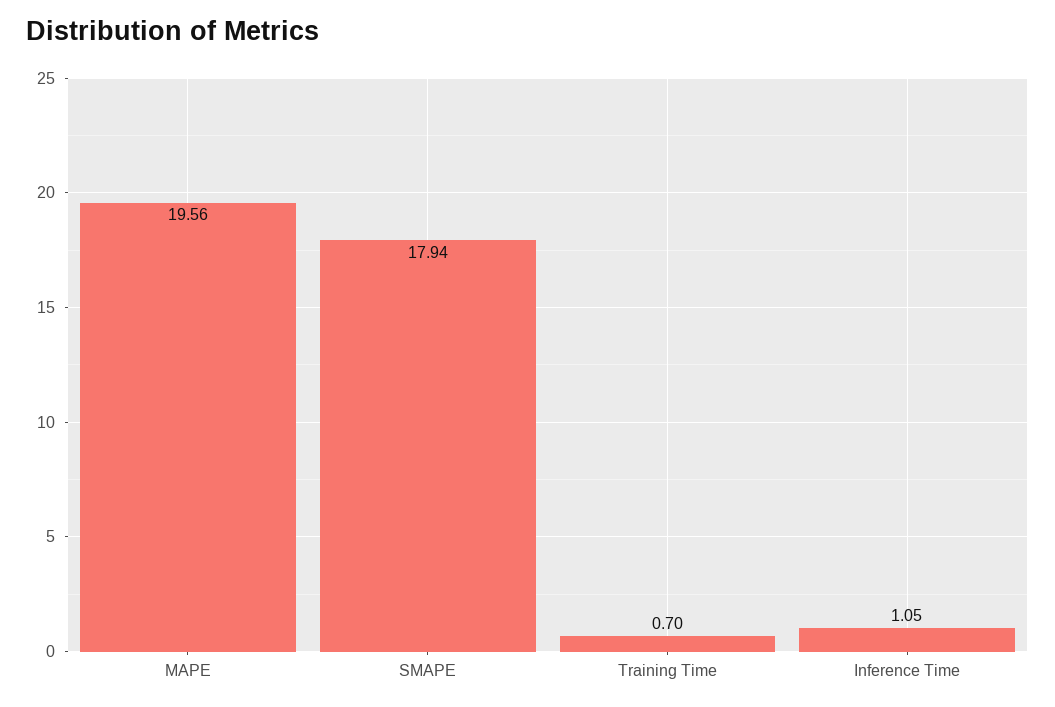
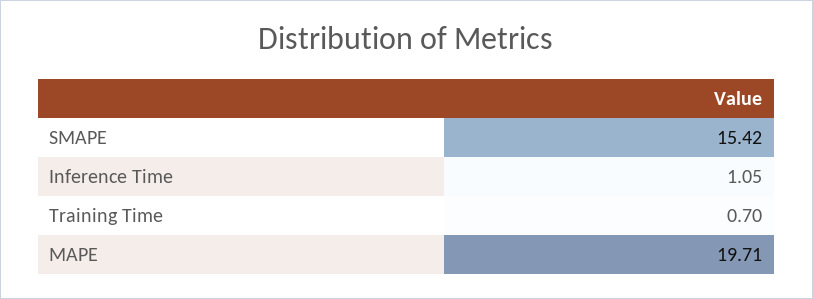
  {
-   "MAPE": 19.56,
+   "MAPE": 19.71,
-   "SMAPE": 17.94,
+   "SMAPE": 15.42,
    "Training Time": 0.7,
    "Inference Time": 1.05
  }

